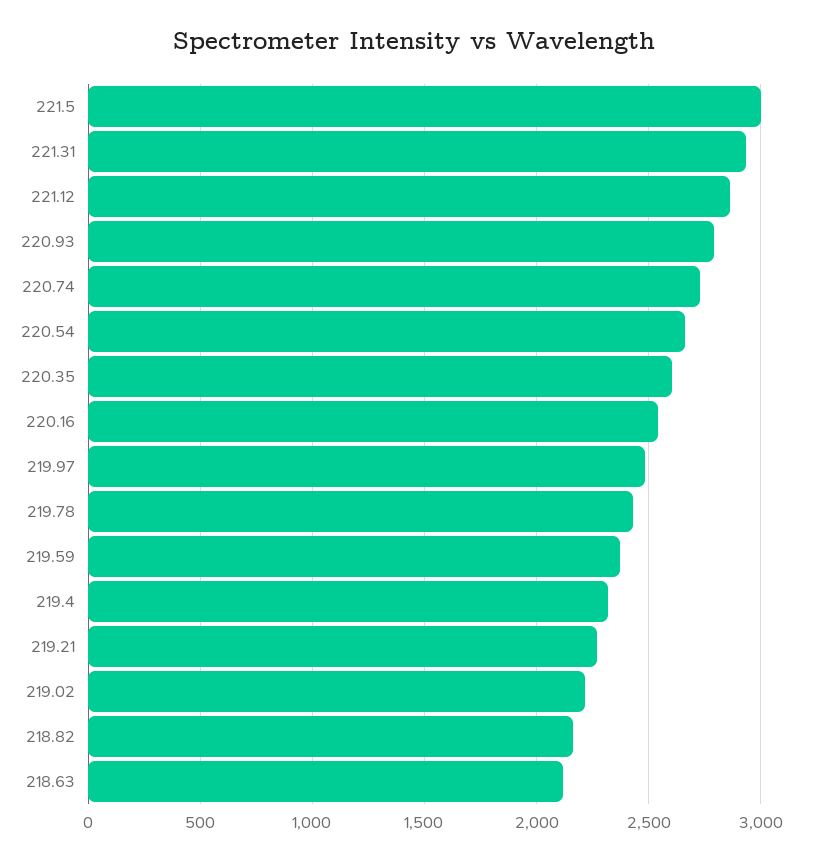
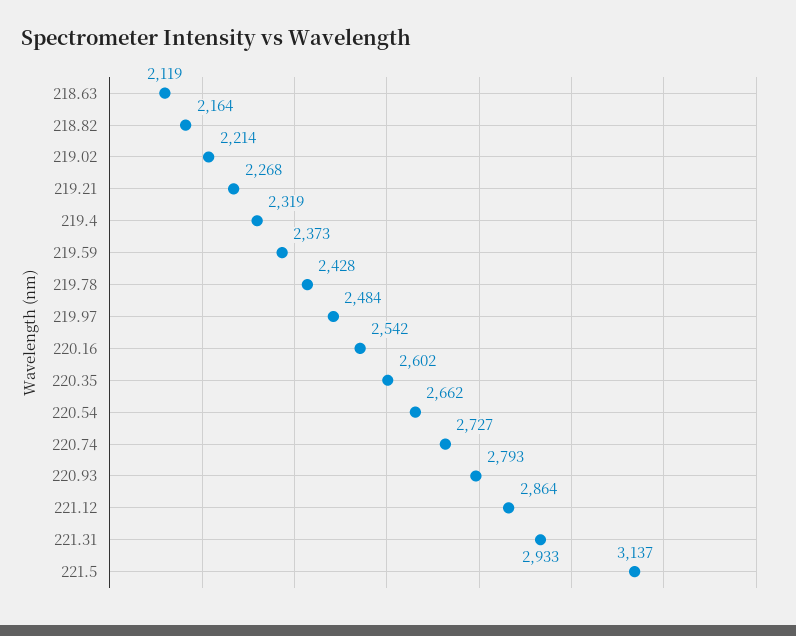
  {
-   "221.5": 3000,
+   "221.5": 3137,
    "221.31": 2933,
    "221.12": 2864,
    "220.93": 2793,
    "220.74": 2727,
    "220.54": 2662,
    "220.35": 2602,
    "220.16": 2542,
    "219.97": 2484,
    "219.78": 2428,
    "219.59": 2373,
    "219.4": 2319,
    "219.21": 2268,
    "219.02": 2214,
    "218.82": 2164,
    "218.63": 2119
  }

